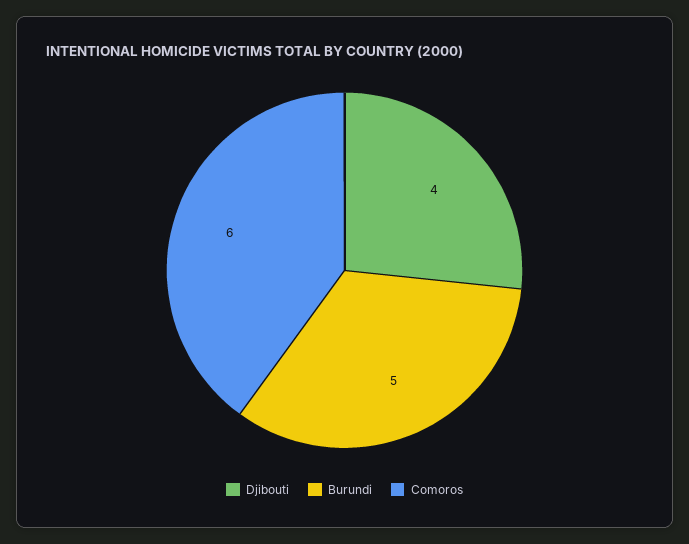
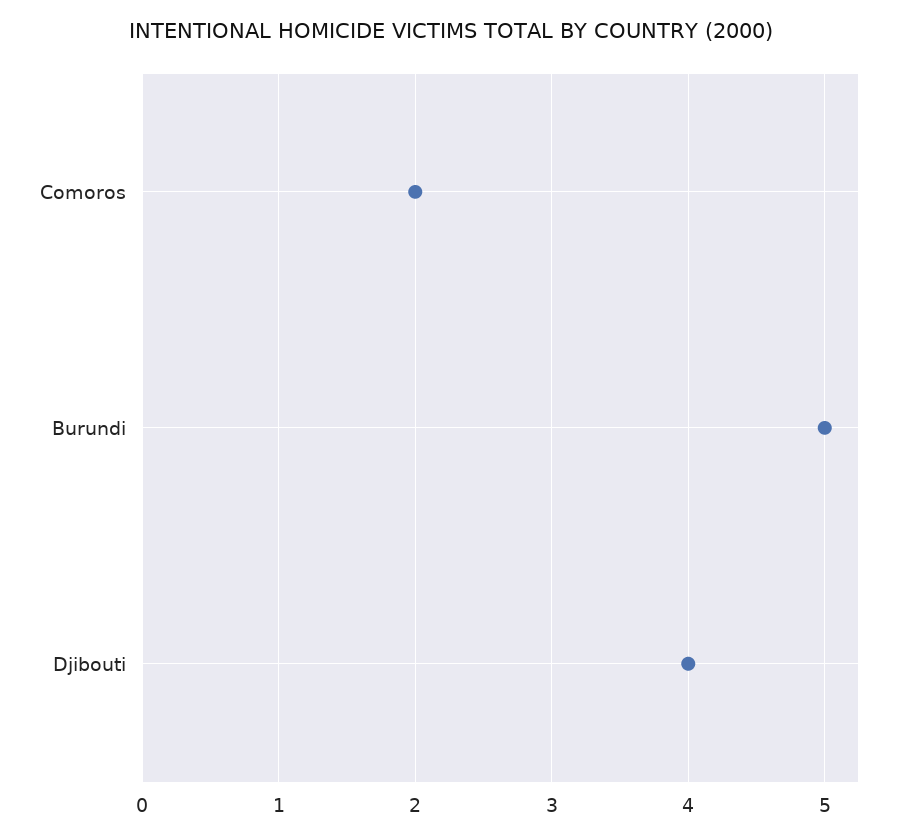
  {
    "Djibouti": 4,
    "Burundi": 5,
-   "Comoros": 6
+   "Comoros": 2
  }

